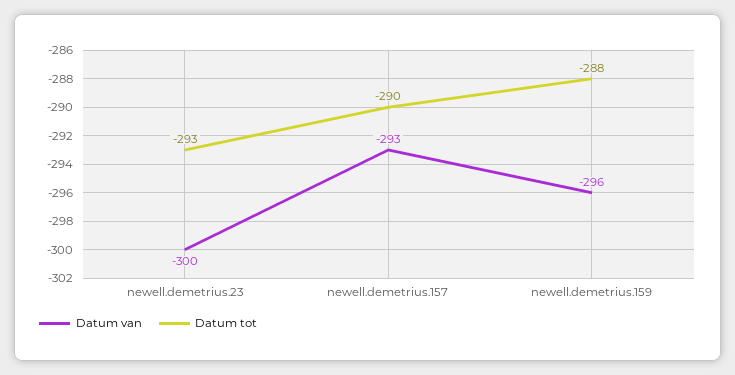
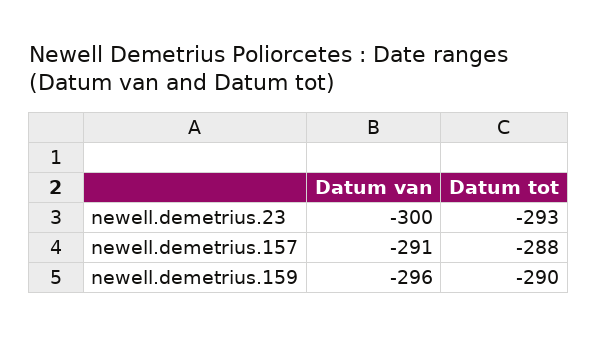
  {
    "Datum van": {
      "newell.demetrius.23": -300,
-     "newell.demetrius.157": -293,
+     "newell.demetrius.157": -291,
      "newell.demetrius.159": -296
    },
    "Datum tot": {
      "newell.demetrius.23": -293,
-     "newell.demetrius.157": -290,
+     "newell.demetrius.157": -288,
-     "newell.demetrius.159": -288
+     "newell.demetrius.159": -290
    }
  }

